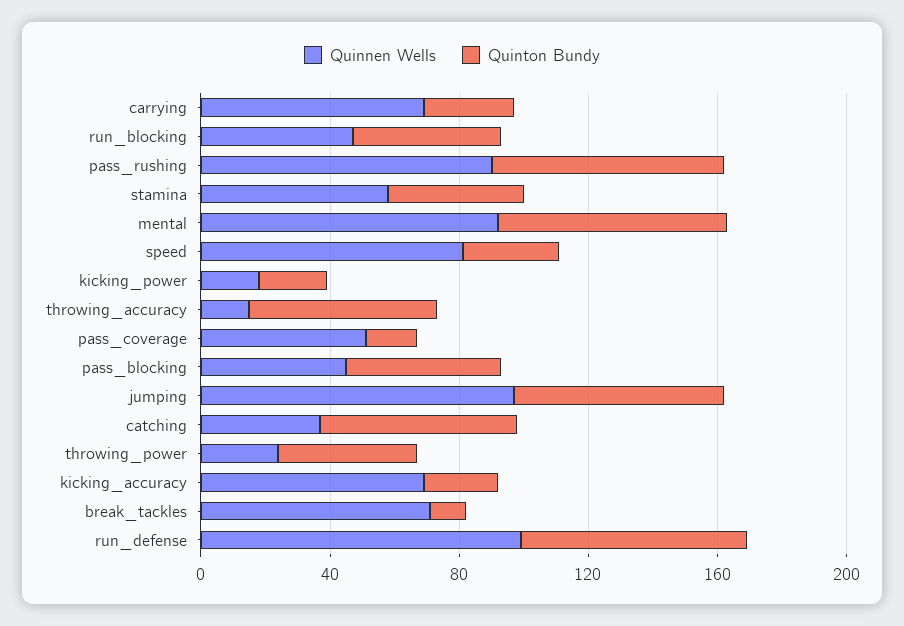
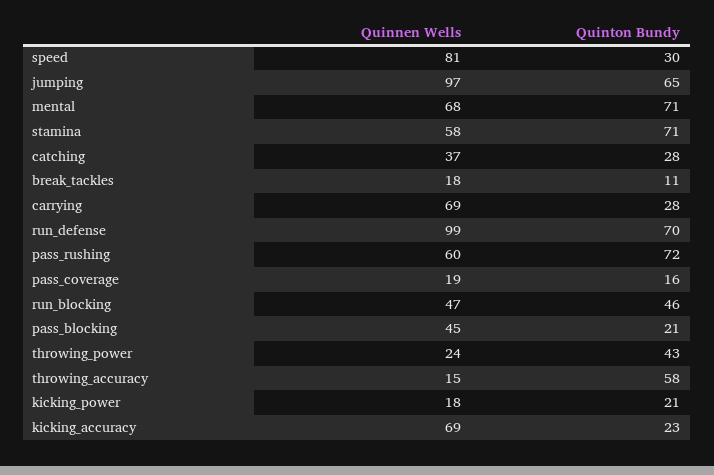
  {
    "Quinnen Wells": {
      "carrying": 69,
      "run_blocking": 47,
-     "pass_rushing": 90,
+     "pass_rushing": 60,
      "stamina": 58,
-     "mental": 90,
+     "mental": 68,
      "speed": 81,
      "kicking_power": 18,
      "throwing_accuracy": 15,
-     "pass_coverage": 50,
+     "pass_coverage": 19,
      "pass_blocking": 45,
      "jumping": 97,
      "catching": 37,
      "throwing_power": 24,
      "kicking_accuracy": 69,
-     "break_tackles": 70,
+     "break_tackles": 18,
      "run_defense": 99
    },
    "Quinton Bundy": {
      "carrying": 28,
      "run_blocking": 46,
      "pass_rushing": 72,
-     "stamina": 40,
+     "stamina": 71,
      "mental": 71,
      "speed": 30,
      "kicking_power": 21,
      "throwing_accuracy": 58,
      "pass_coverage": 16,
-     "pass_blocking": 50,
+     "pass_blocking": 21,
      "jumping": 65,
-     "catching": 60,
+     "catching": 28,
      "throwing_power": 43,
      "kicking_accuracy": 23,
      "break_tackles": 11,
      "run_defense": 70
    }
  }

